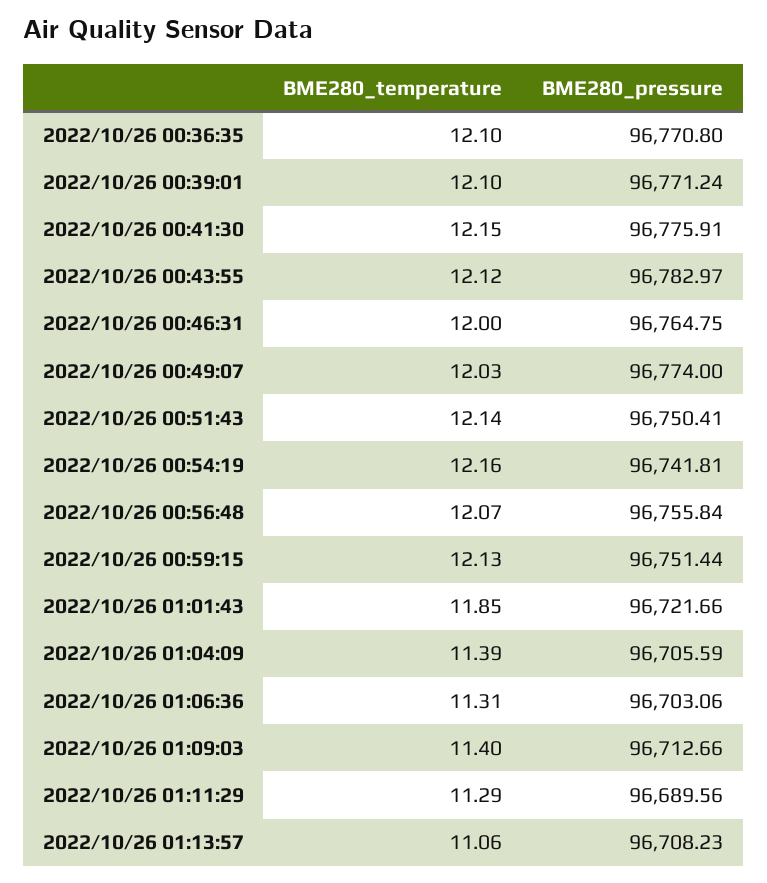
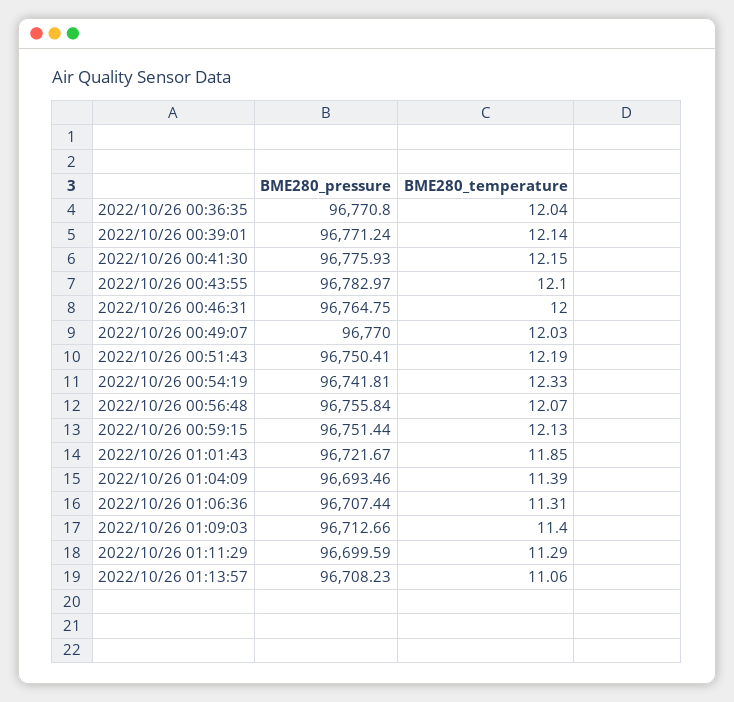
  {
    "BME280_temperature": {
-     "2022/10/26 00:36:35": 12.1,
+     "2022/10/26 00:36:35": 12.04,
-     "2022/10/26 00:39:01": 12.1,
+     "2022/10/26 00:39:01": 12.14,
      "2022/10/26 00:41:30": 12.15,
-     "2022/10/26 00:43:55": 12.12,
+     "2022/10/26 00:43:55": 12.1,
      "2022/10/26 00:46:31": 12,
      "2022/10/26 00:49:07": 12.03,
-     "2022/10/26 00:51:43": 12.14,
+     "2022/10/26 00:51:43": 12.19,
-     "2022/10/26 00:54:19": 12.16,
+     "2022/10/26 00:54:19": 12.33,
      "2022/10/26 00:56:48": 12.07,
      "2022/10/26 00:59:15": 12.13,
      "2022/10/26 01:01:43": 11.85,
      "2022/10/26 01:04:09": 11.39,
      "2022/10/26 01:06:36": 11.31,
      "2022/10/26 01:09:03": 11.4,
      "2022/10/26 01:11:29": 11.29,
      "2022/10/26 01:13:57": 11.06
    },
    "BME280_pressure": {
      "2022/10/26 00:36:35": 96770.8,
      "2022/10/26 00:39:01": 96771.24,
-     "2022/10/26 00:41:30": 96775.91,
+     "2022/10/26 00:41:30": 96775.93,
      "2022/10/26 00:43:55": 96782.97,
      "2022/10/26 00:46:31": 96764.75,
-     "2022/10/26 00:49:07": 96774,
+     "2022/10/26 00:49:07": 96770,
      "2022/10/26 00:51:43": 96750.41,
      "2022/10/26 00:54:19": 96741.81,
      "2022/10/26 00:56:48": 96755.84,
      "2022/10/26 00:59:15": 96751.44,
-     "2022/10/26 01:01:43": 96721.66,
+     "2022/10/26 01:01:43": 96721.67,
-     "2022/10/26 01:04:09": 96705.59,
+     "2022/10/26 01:04:09": 96693.46,
-     "2022/10/26 01:06:36": 96703.06,
+     "2022/10/26 01:06:36": 96707.44,
      "2022/10/26 01:09:03": 96712.66,
-     "2022/10/26 01:11:29": 96689.56,
+     "2022/10/26 01:11:29": 96699.59,
      "2022/10/26 01:13:57": 96708.23
    }
  }

